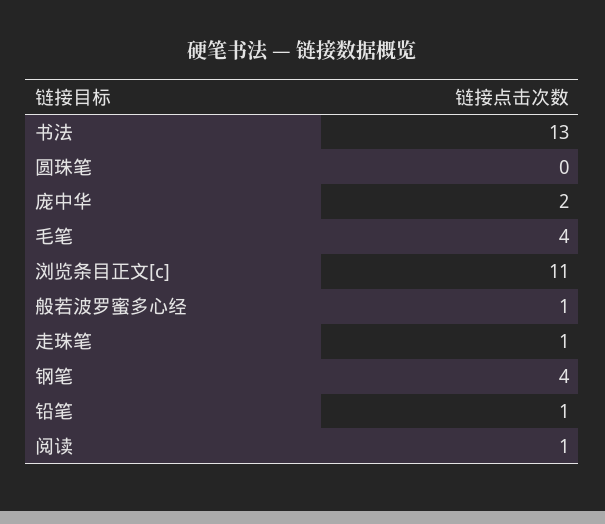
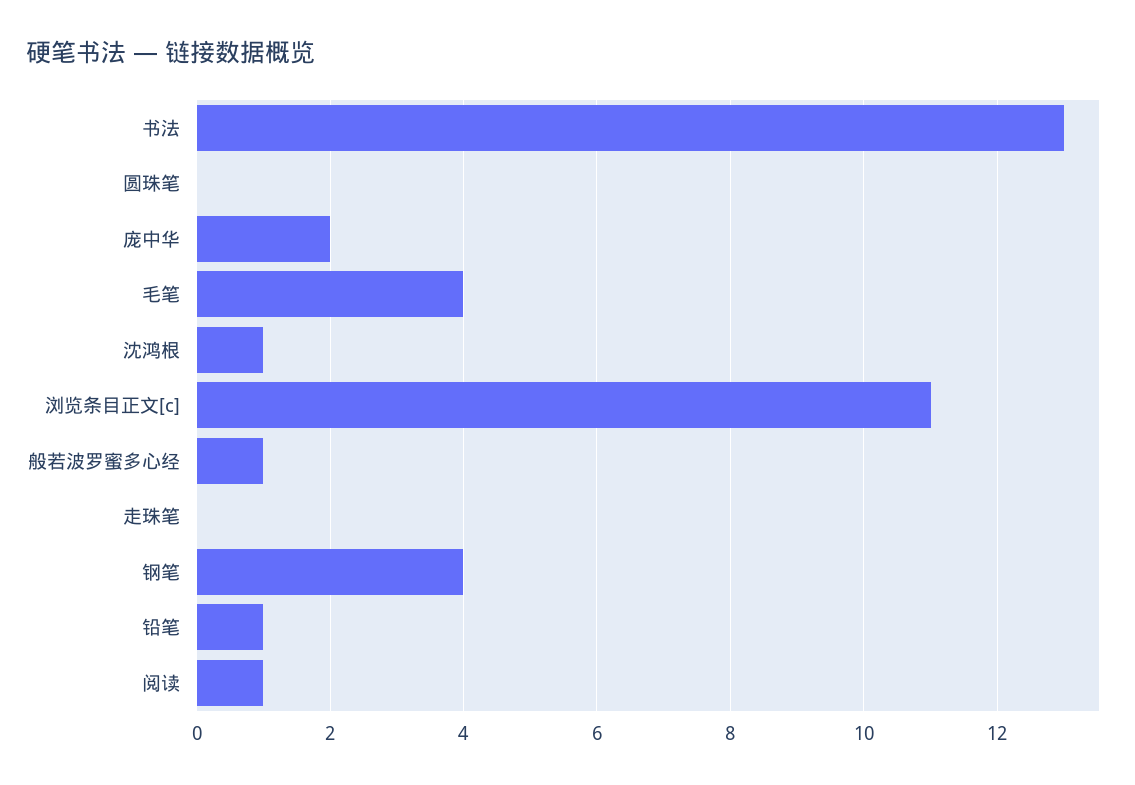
  {
    "书法": 13,
    "圆珠笔": 0,
    "庞中华": 2,
    "毛笔": 4,
    "浏览条目正文[c]": 11,
    "般若波罗蜜多心经": 1,
-   "走珠笔": 1,
+   "走珠笔": 0,
    "钢笔": 4,
    "铅笔": 1,
-   "阅读": 1
+   "阅读": 1,
+   "沈鸿根": 1
  }

